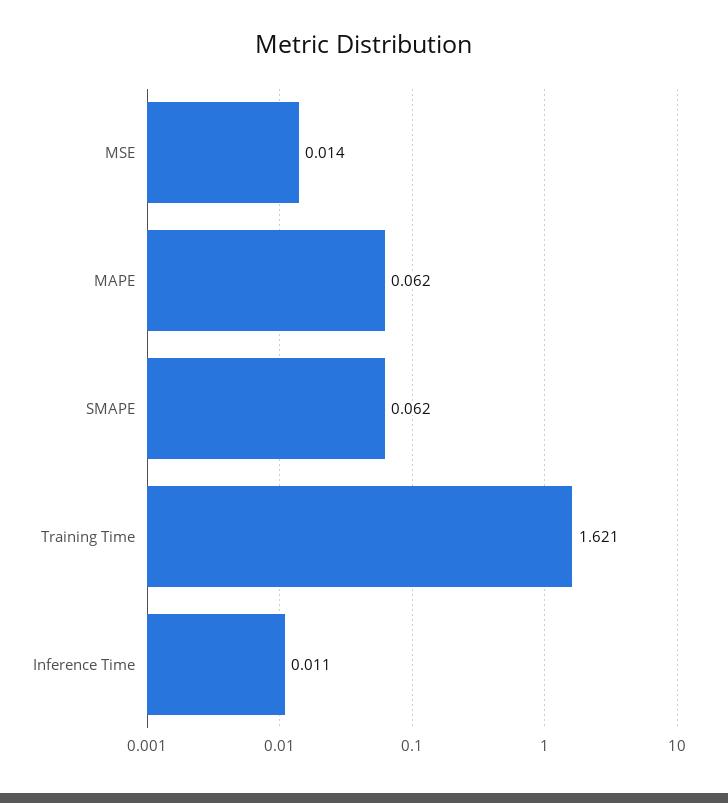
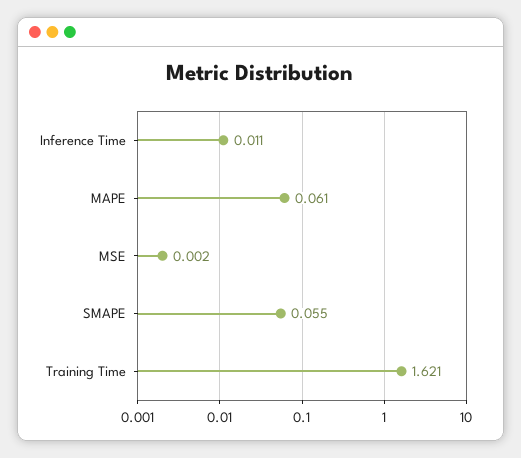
  {
-   "MSE": 0.014,
+   "MSE": 0.002,
-   "MAPE": 0.062,
+   "MAPE": 0.061,
-   "SMAPE": 0.062,
+   "SMAPE": 0.055,
    "Training Time": 1.621,
    "Inference Time": 0.011
  }

